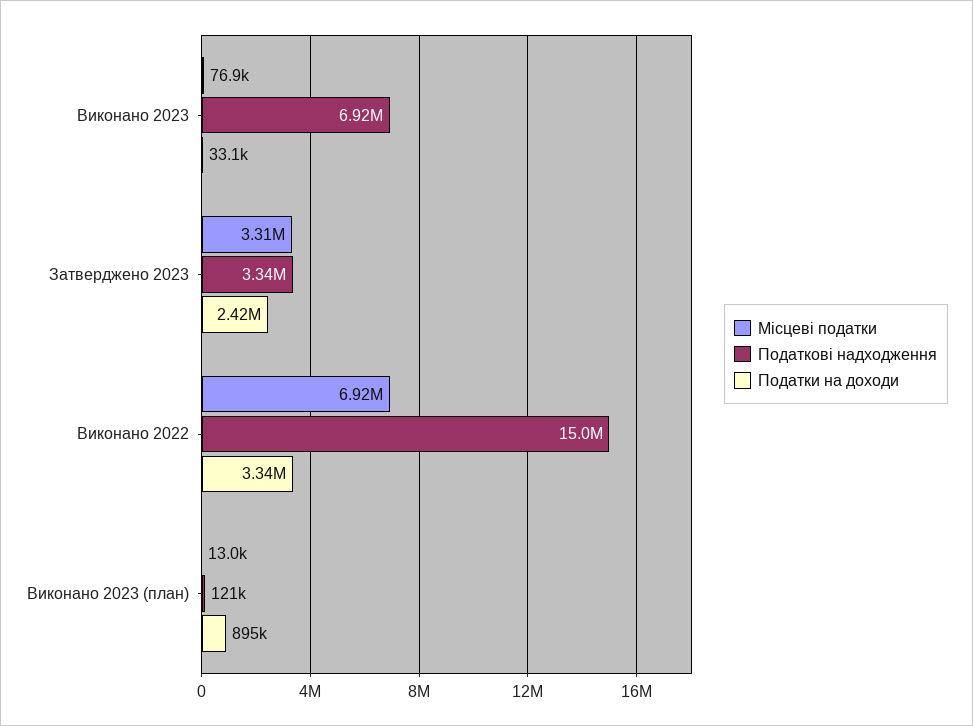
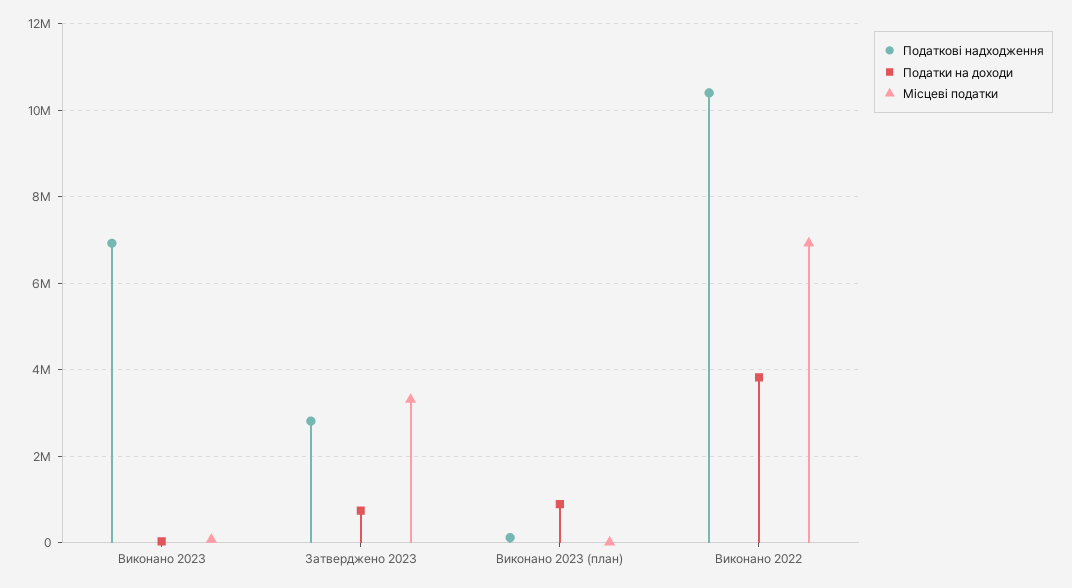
  {
    "Місцеві податки": {
      "Виконано 2023": 76900,
      "Затверджено 2023": 3310000,
      "Виконано 2022": 6920000,
      "Виконано 2023 (план)": 13000
    },
    "Податкові надходження": {
      "Виконано 2023": 6920000,
-     "Затверджено 2023": 3340000,
+     "Затверджено 2023": 2800000,
-     "Виконано 2022": 15000000,
+     "Виконано 2022": 10400000,
      "Виконано 2023 (план)": 121000
    },
    "Податки на доходи": {
      "Виконано 2023": 33100,
-     "Затверджено 2023": 2420000,
+     "Затверджено 2023": 800000,
-     "Виконано 2022": 3340000,
+     "Виконано 2022": 3800000,
      "Виконано 2023 (план)": 895000
    }
  }

